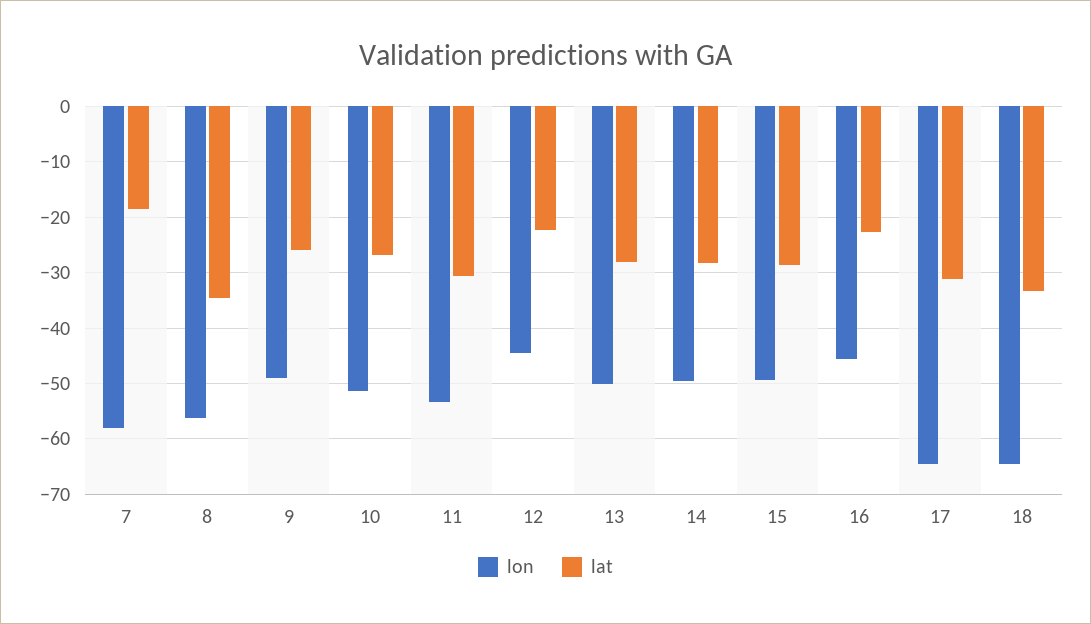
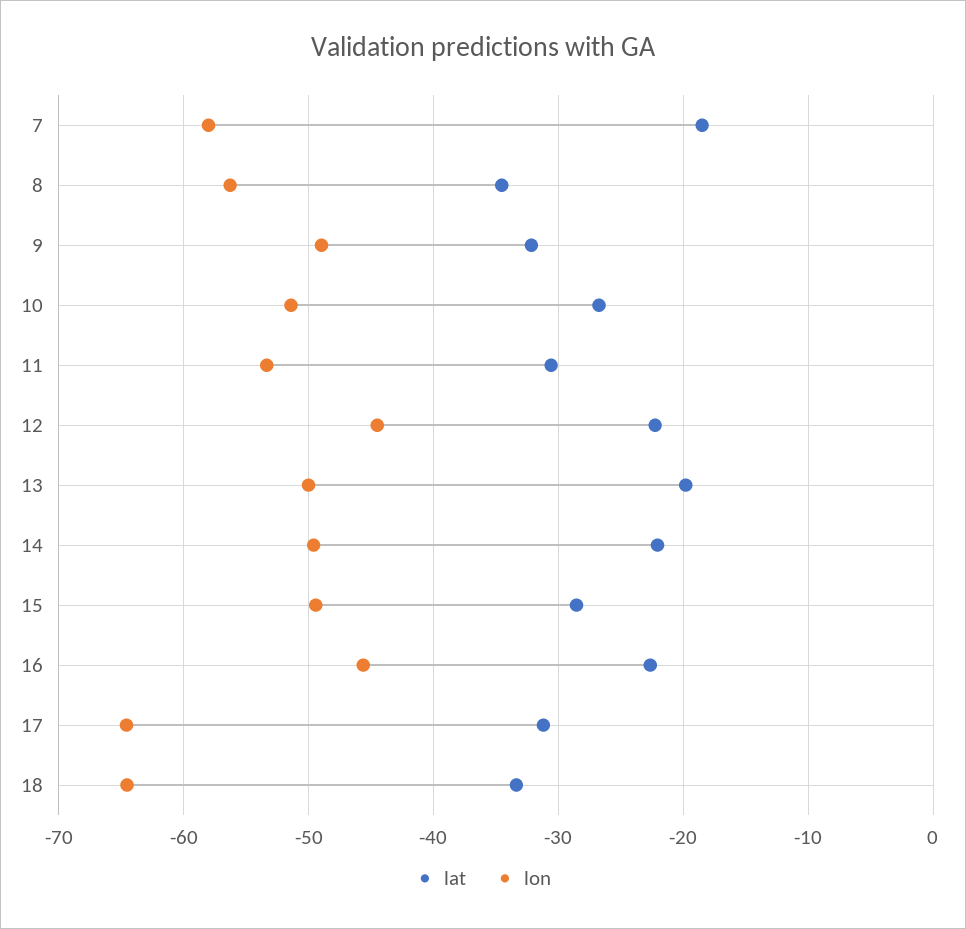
  {
    "lon": {
      "7": -58,
      "8": -56,
      "9": -49,
      "10": -51,
      "11": -53,
      "12": -45,
      "13": -50,
      "14": -50,
      "15": -49,
      "16": -46,
      "17": -65,
      "18": -65
    },
    "lat": {
      "7": -18,
      "8": -35,
-     "9": -26,
+     "9": -32,
      "10": -27,
      "11": -31,
      "12": -22,
-     "13": -28,
+     "13": -20,
-     "14": -28,
+     "14": -22,
      "15": -29,
      "16": -23,
      "17": -31,
      "18": -33
    }
  }

